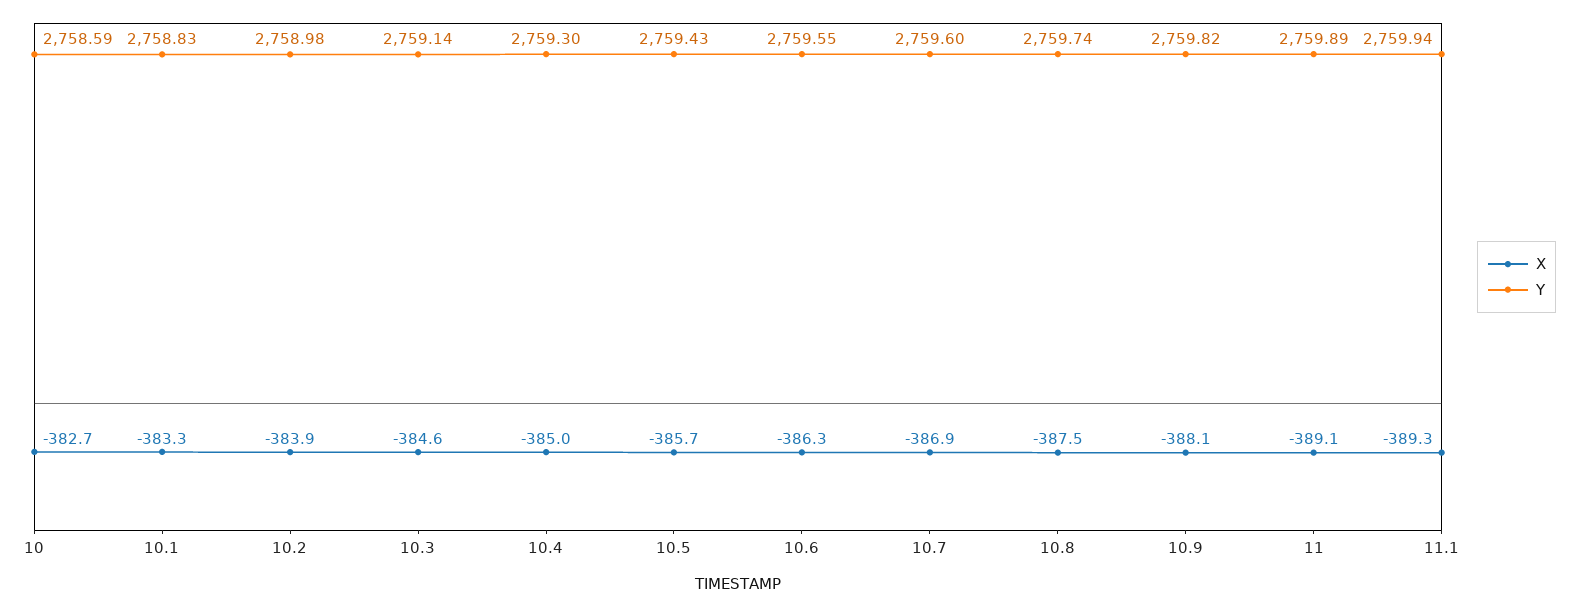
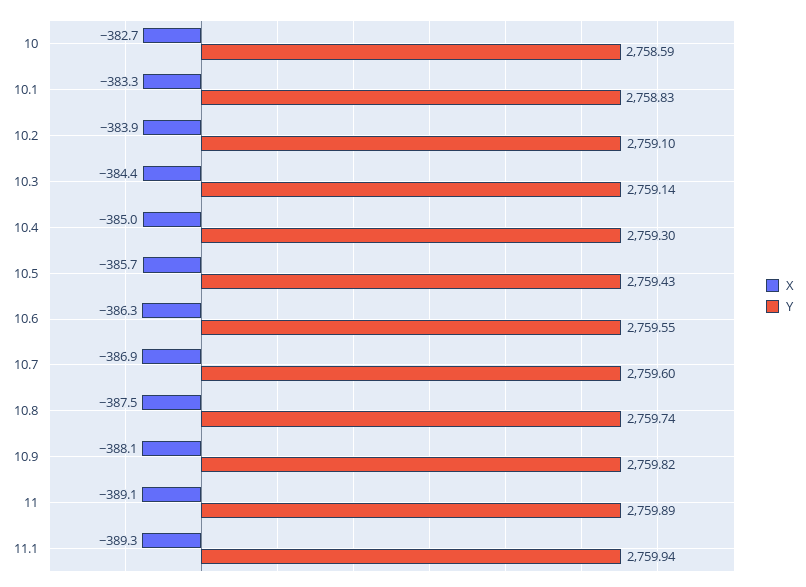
  {
    "X": {
      "10": -382.7,
      "10.1": -383.3,
      "10.2": -383.9,
-     "10.3": -384.6,
+     "10.3": -384.4,
      "10.4": -385,
      "10.5": -385.7,
      "10.6": -386.3,
      "10.7": -386.9,
      "10.8": -387.5,
      "10.9": -388.1,
      "11": -389.1,
      "11.1": -389.3
    },
    "Y": {
      "10": 2758.59,
      "10.1": 2758.83,
-     "10.2": 2758.98,
+     "10.2": 2759.1,
      "10.3": 2759.14,
      "10.4": 2759.3,
      "10.5": 2759.43,
      "10.6": 2759.55,
      "10.7": 2759.6,
      "10.8": 2759.74,
      "10.9": 2759.82,
      "11": 2759.89,
      "11.1": 2759.94
    }
  }

